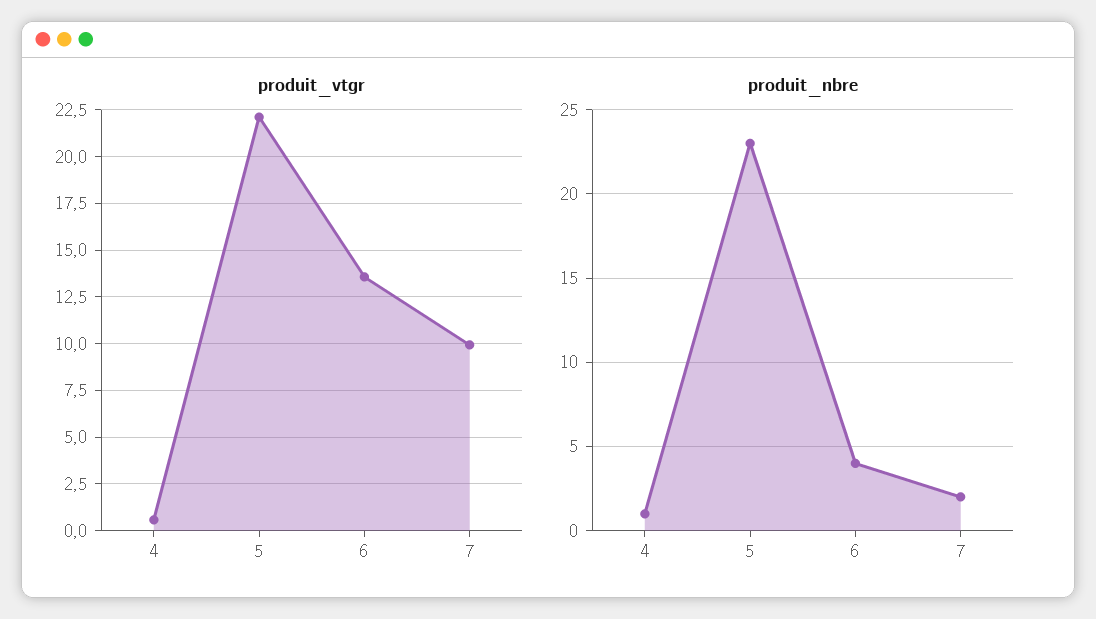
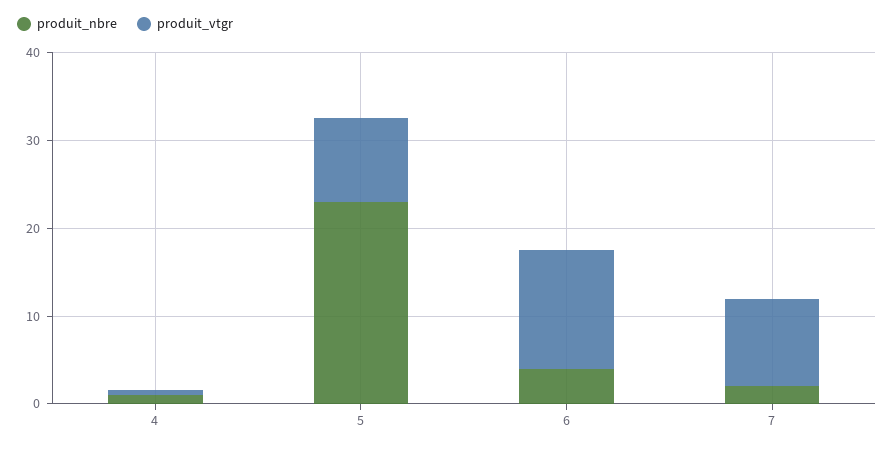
  {
    "produit_vtgr": {
      "4": 0.5,
-     "5": 22,
+     "5": 10,
      "6": 13.5,
      "7": 10
    },
    "produit_nbre": {
      "4": 1,
      "5": 23,
      "6": 4,
      "7": 2
    }
  }

